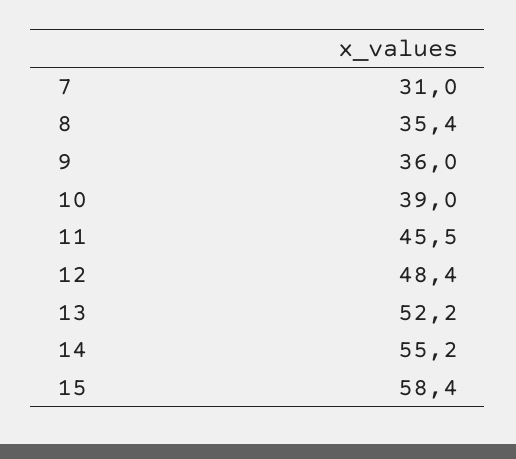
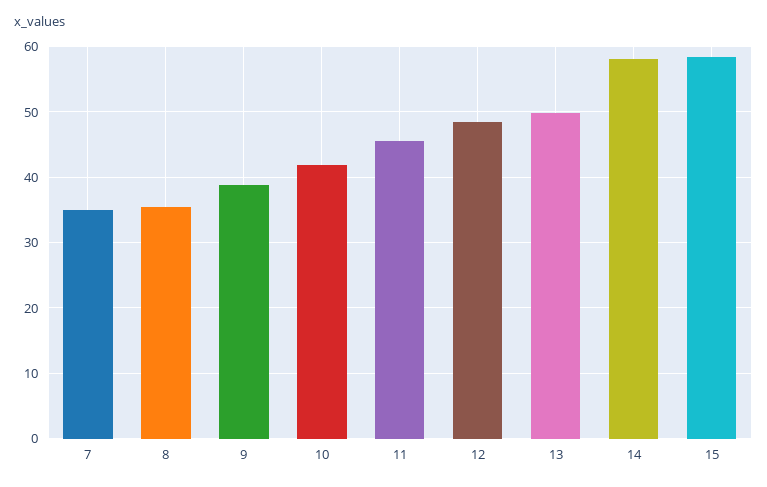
  {
-   "7": 31,
+   "7": 35,
    "8": 35.4,
-   "9": 36,
+   "9": 39,
-   "10": 39,
+   "10": 42,
    "11": 45.5,
    "12": 48.4,
-   "13": 52.2,
+   "13": 50,
-   "14": 55.2,
+   "14": 58,
    "15": 58.4
  }

